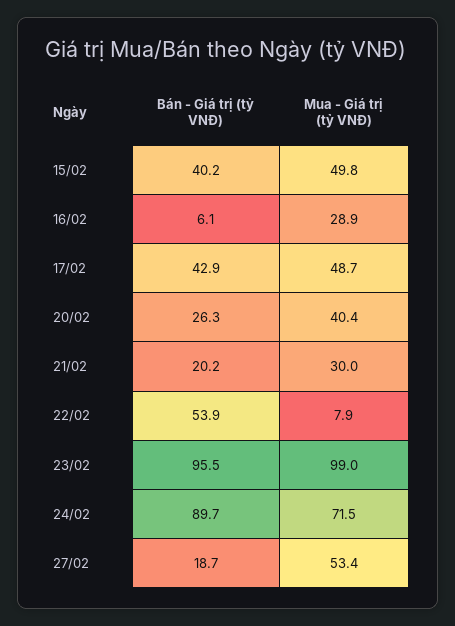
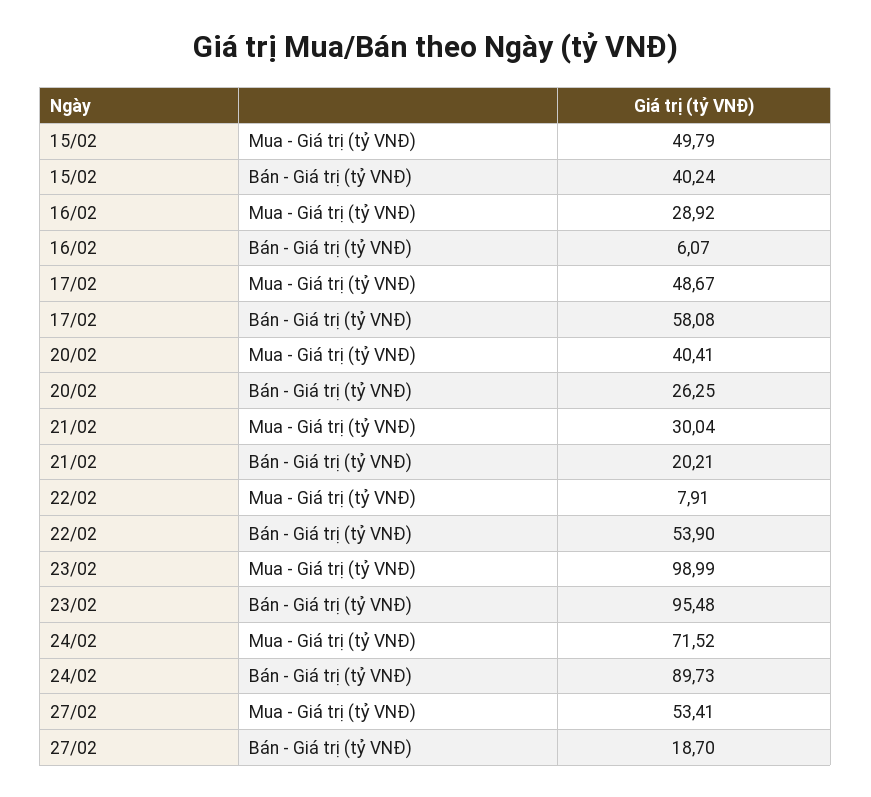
  {
    "Bán - Giá trị (tỷ VNĐ)": {
      "15/02": 40.24,
      "16/02": 6.07,
-     "17/02": 42.9,
+     "17/02": 58.08,
      "20/02": 26.25,
      "21/02": 20.21,
      "22/02": 53.9,
      "23/02": 95.48,
      "24/02": 89.73,
      "27/02": 18.7
    },
    "Mua - Giá trị (tỷ VNĐ)": {
      "15/02": 49.79,
      "16/02": 28.92,
      "17/02": 48.67,
      "20/02": 40.41,
      "21/02": 30.04,
      "22/02": 7.91,
      "23/02": 98.99,
      "24/02": 71.52,
      "27/02": 53.41
    }
  }

